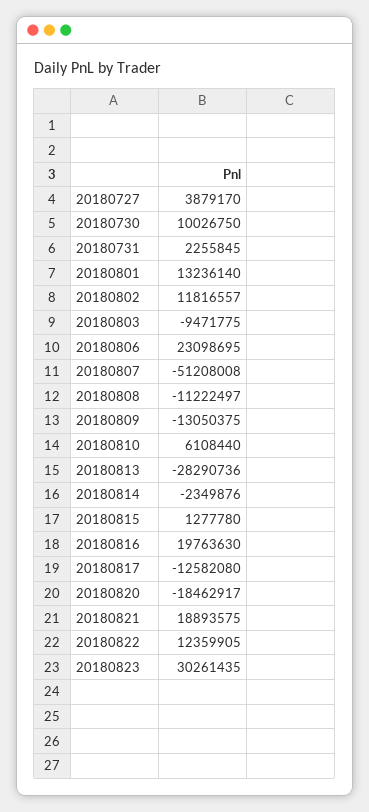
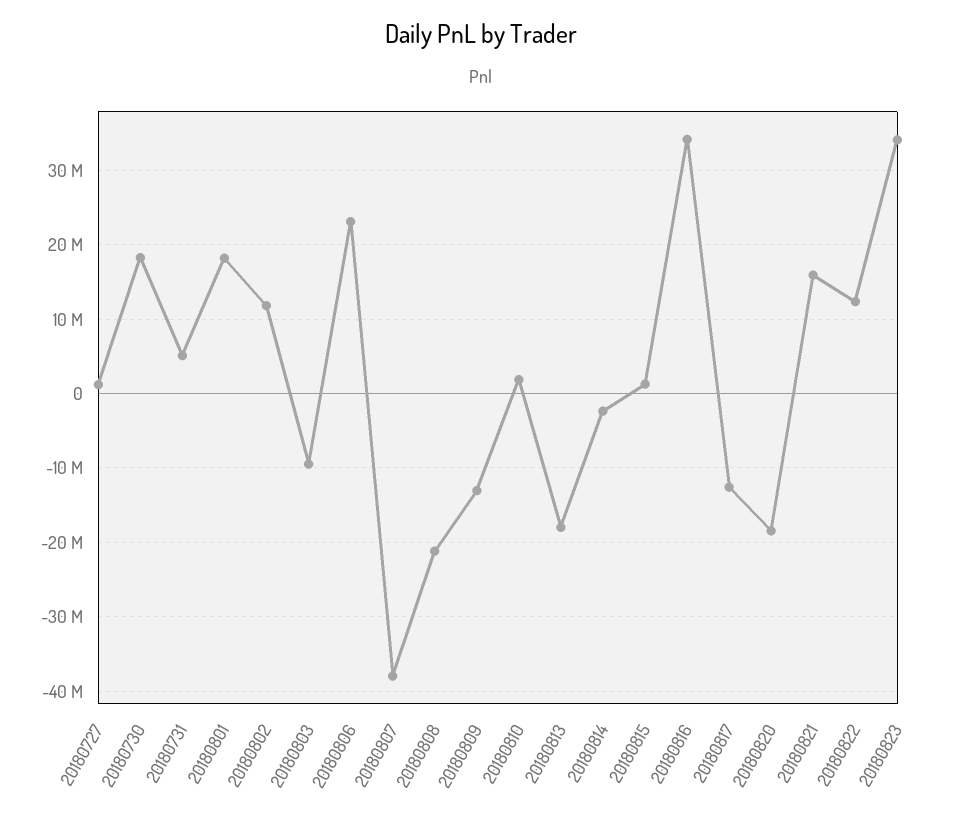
  {
-   "20180727": 3879170,
+   "20180727": 1000000,
-   "20180730": 10026750,
+   "20180730": 18000000,
-   "20180731": 2255845,
+   "20180731": 5000000,
-   "20180801": 13236140,
+   "20180801": 18000000,
    "20180802": 11816557,
    "20180803": -9471775,
    "20180806": 23098695,
-   "20180807": -51208008,
+   "20180807": -38000000,
-   "20180808": -11222497,
+   "20180808": -21000000,
    "20180809": -13050375,
-   "20180810": 6108440,
+   "20180810": 2000000,
-   "20180813": -28290736,
+   "20180813": -18000000,
    "20180814": -2349876,
    "20180815": 1277780,
-   "20180816": 19763630,
+   "20180816": 34000000,
    "20180817": -12582080,
    "20180820": -18462917,
-   "20180821": 18893575,
+   "20180821": 16000000,
    "20180822": 12359905,
-   "20180823": 30261435
+   "20180823": 34000000
  }

